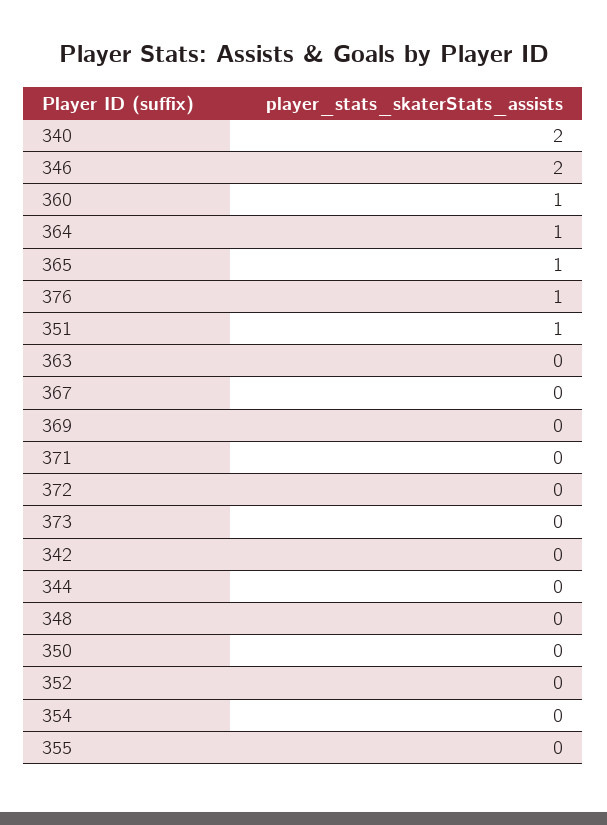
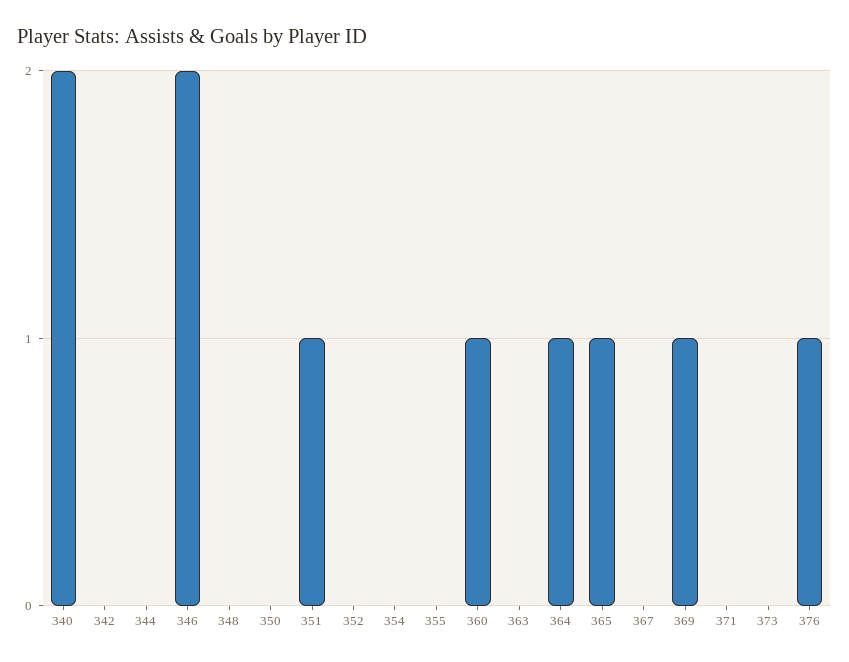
  {
    "340": 2,
    "346": 2,
    "360": 1,
    "364": 1,
    "365": 1,
    "376": 1,
    "351": 1,
    "363": 0,
    "367": 0,
-   "369": 0,
+   "369": 1,
    "371": 0,
-   "372": 0,
    "373": 0,
    "342": 0,
    "344": 0,
    "348": 0,
    "350": 0,
    "352": 0,
    "354": 0,
    "355": 0
  }

